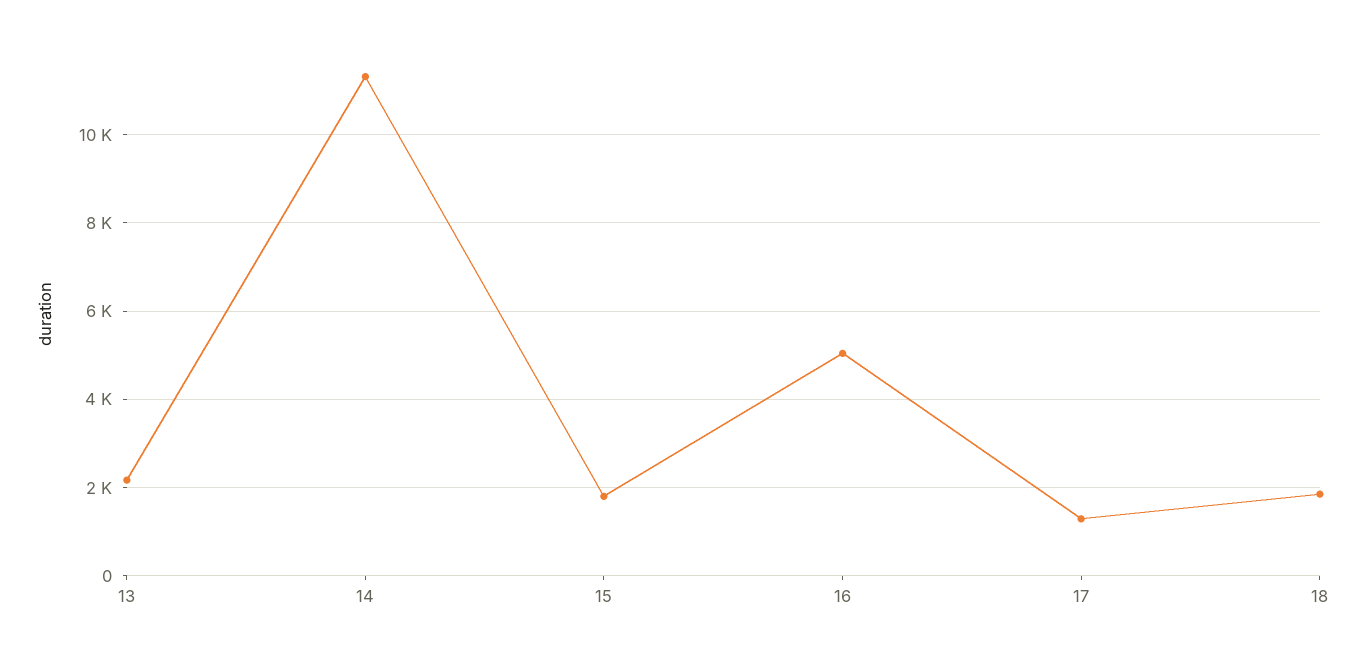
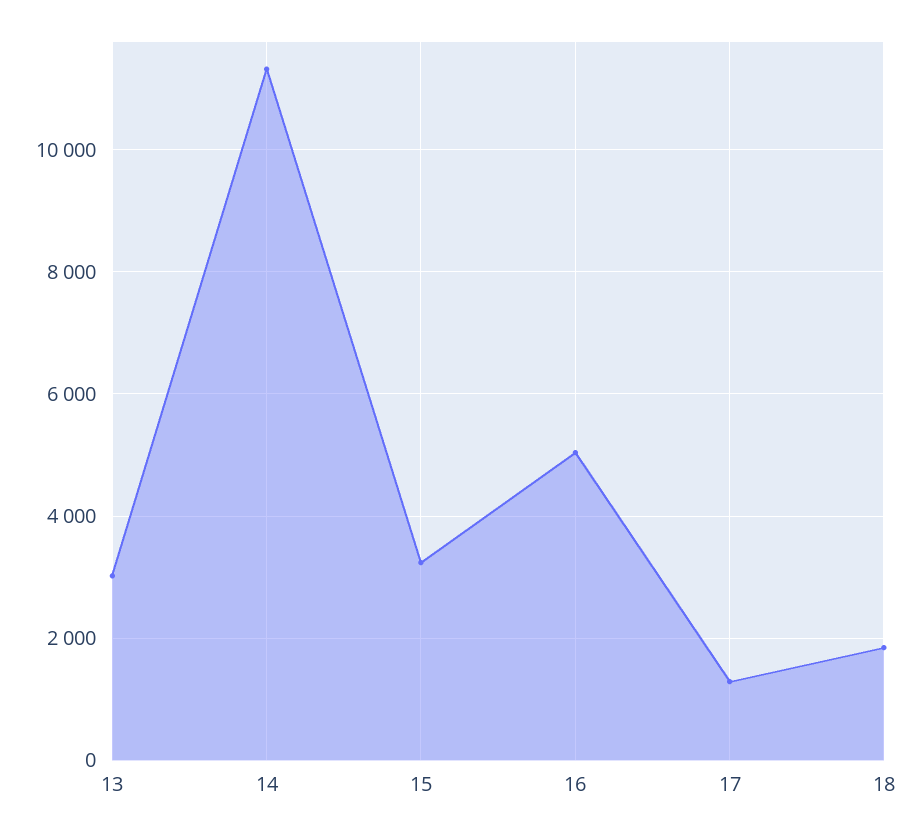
  {
-   "13": 2200,
+   "13": 3000,
    "14": 11400,
-   "15": 1800,
+   "15": 3200,
    "16": 5000,
    "17": 1200,
    "18": 1800
  }

